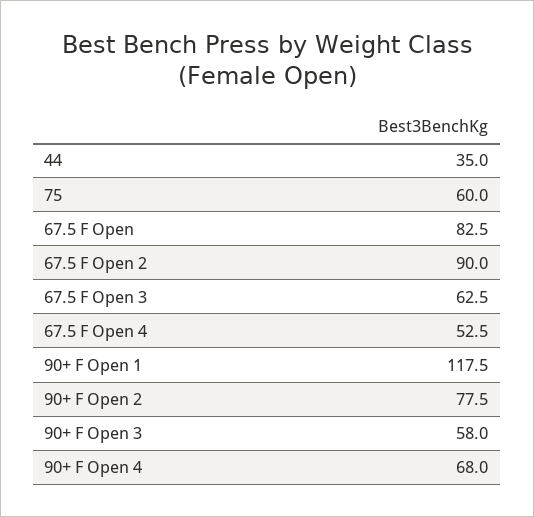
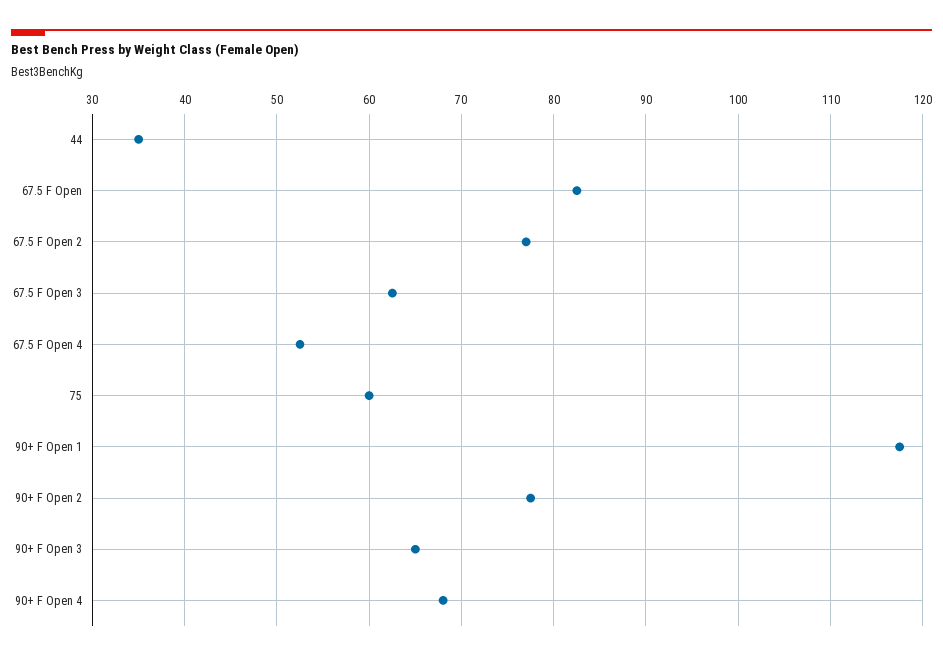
  {
    "44": 35,
    "75": 60,
    "67.5 F Open": 82.5,
-   "67.5 F Open 2": 90,
+   "67.5 F Open 2": 77,
    "67.5 F Open 3": 62.5,
    "67.5 F Open 4": 52.5,
    "90+ F Open 1": 117.5,
    "90+ F Open 2": 77.5,
-   "90+ F Open 3": 58,
+   "90+ F Open 3": 65,
    "90+ F Open 4": 68
  }

